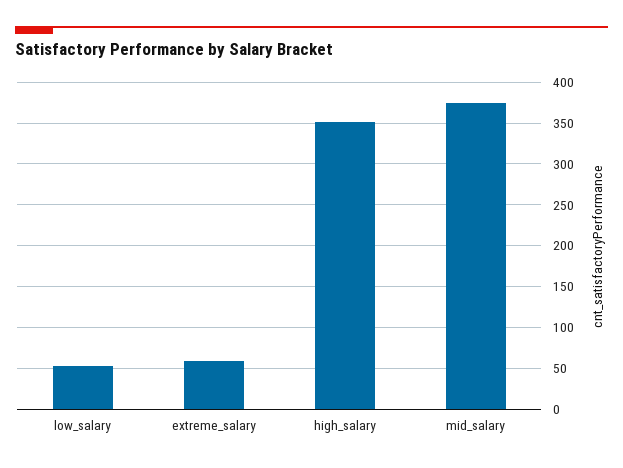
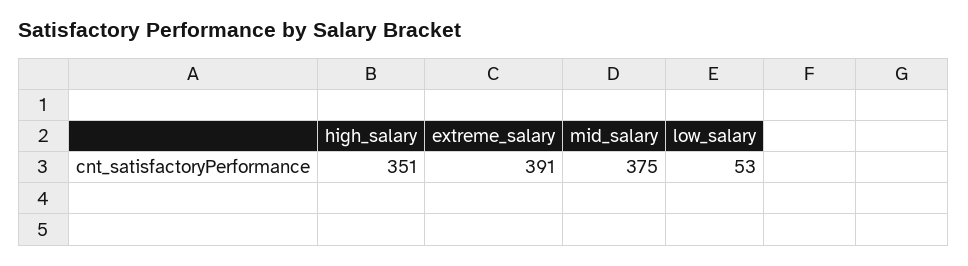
  {
    "low_salary": 53,
-   "extreme_salary": 60,
+   "extreme_salary": 391,
    "high_salary": 351,
    "mid_salary": 375
  }

